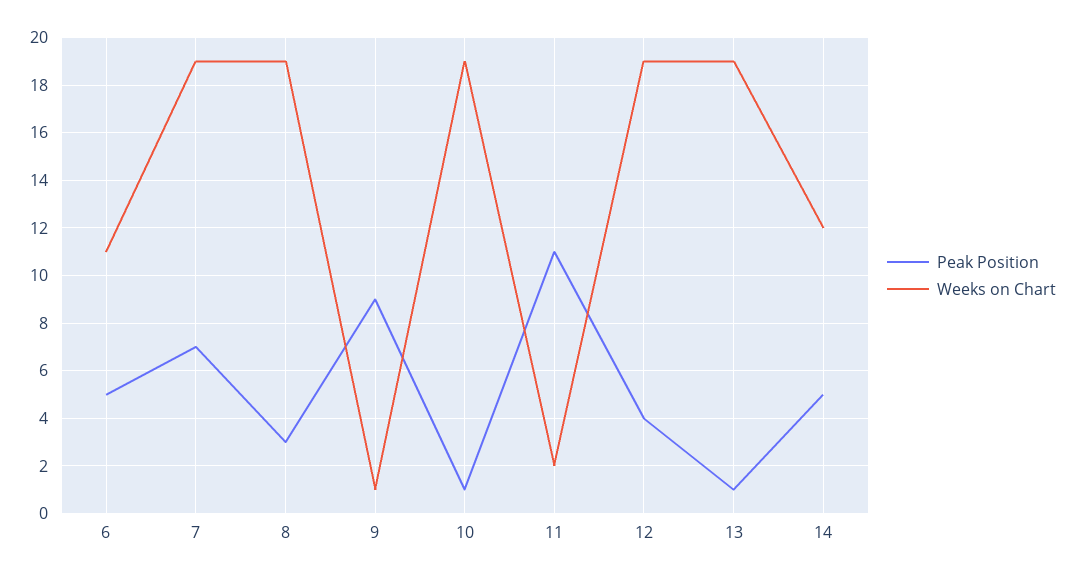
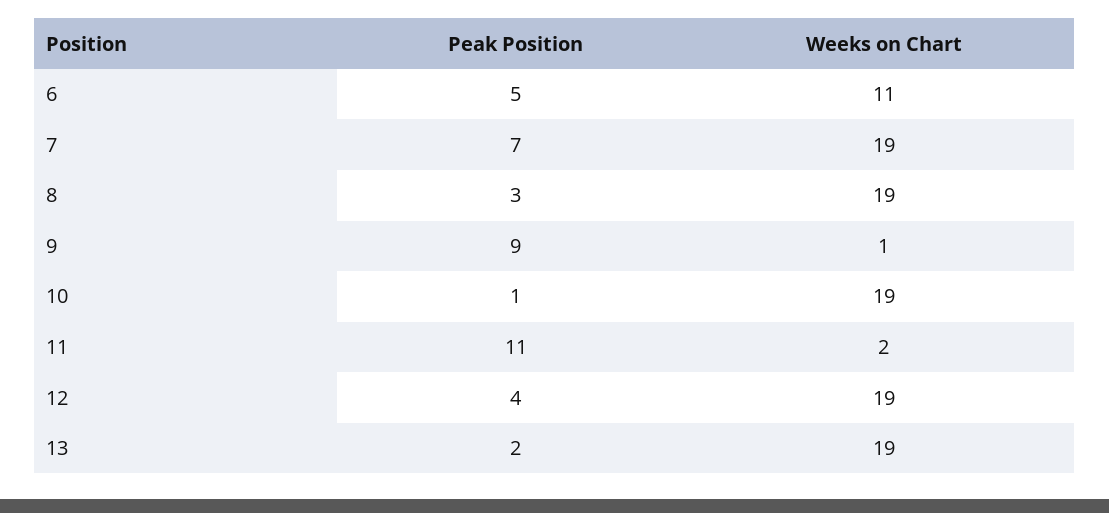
  {
    "Peak Position": {
      "6": 5,
      "7": 7,
      "8": 3,
      "9": 9,
      "10": 1,
      "11": 11,
      "12": 4,
-     "13": 1,
+     "13": 2
-     "14": 5
    },
    "Weeks on Chart": {
      "6": 11,
      "7": 19,
      "8": 19,
      "9": 1,
      "10": 19,
      "11": 2,
      "12": 19,
-     "13": 19,
+     "13": 19
-     "14": 12
    }
  }

